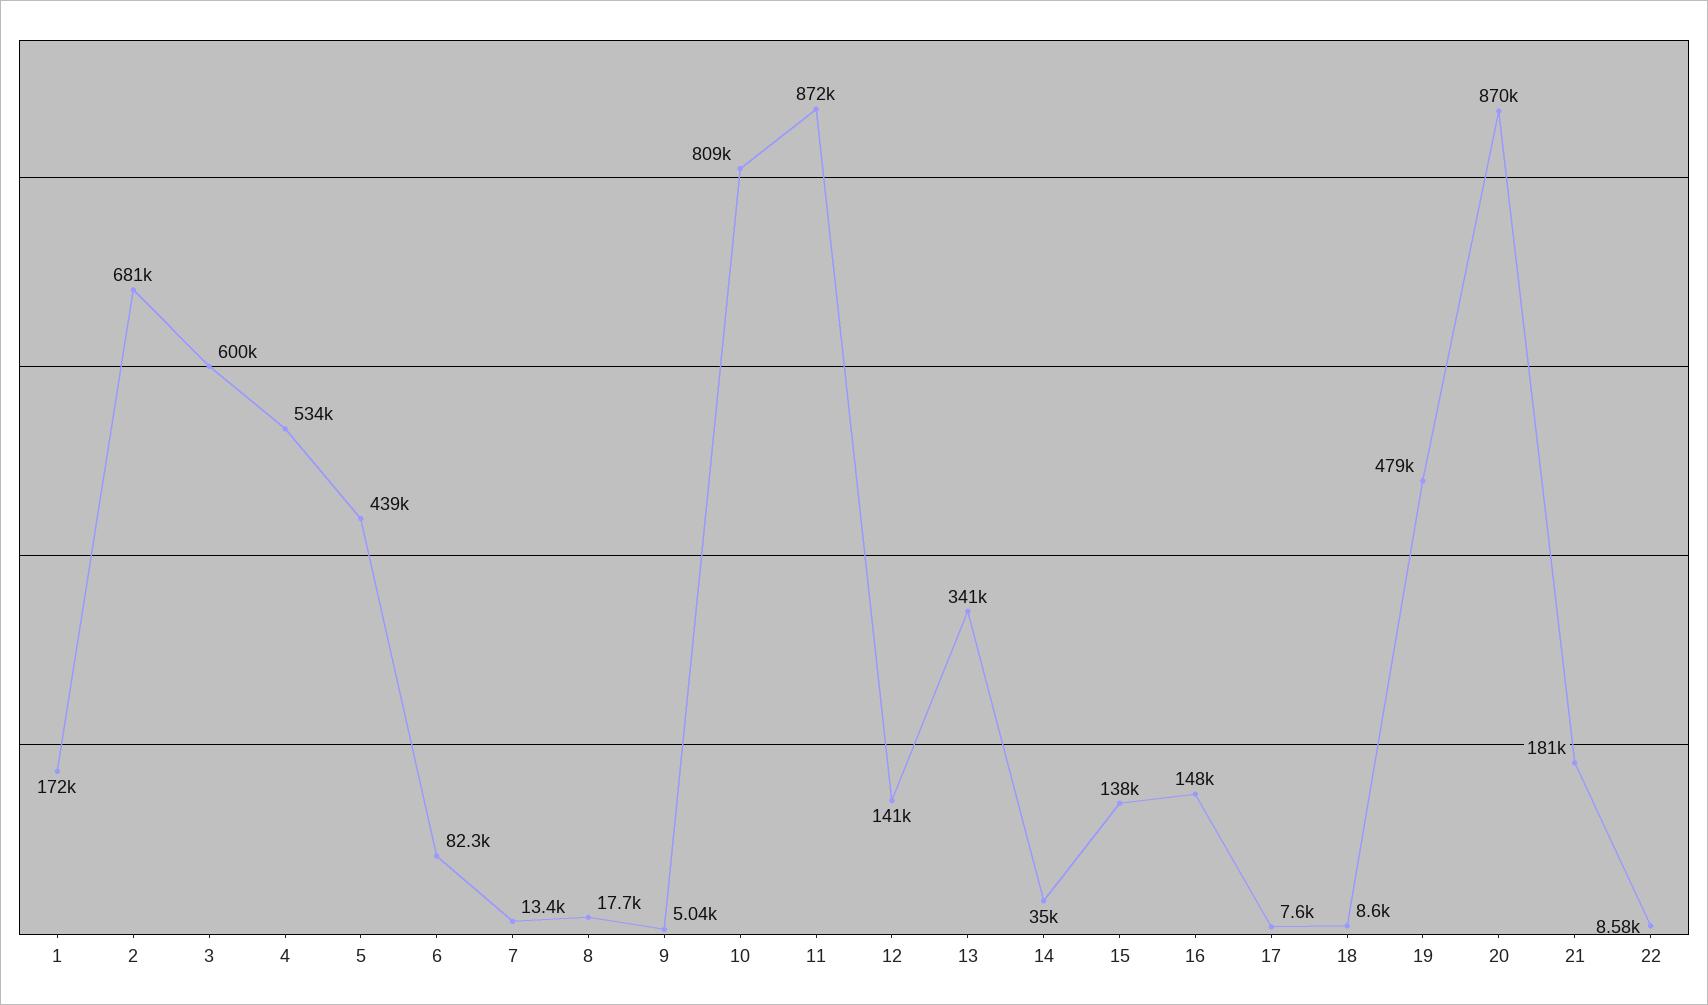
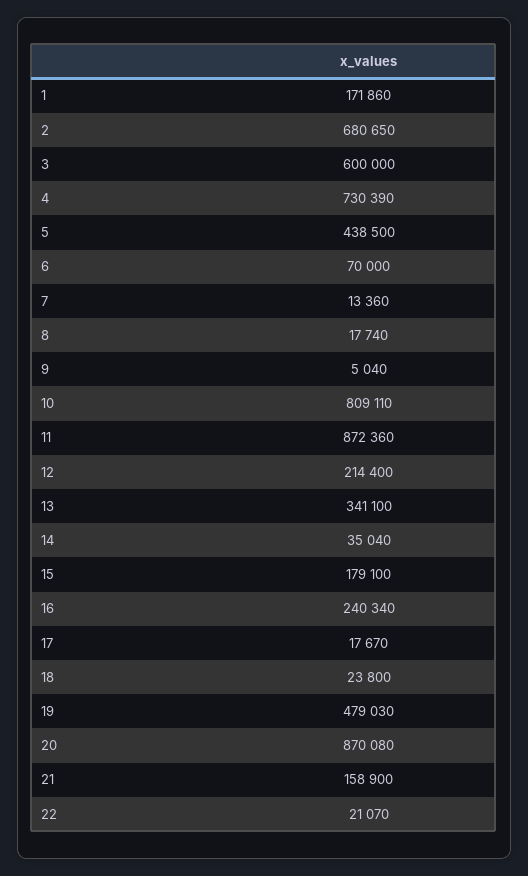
  {
    "1": 171860,
    "2": 680650,
    "3": 600000,
-   "4": 534000,
+   "4": 730390,
    "5": 438500,
-   "6": 82300,
+   "6": 70000,
    "7": 13360,
    "8": 17740,
    "9": 5040,
    "10": 809110,
    "11": 872360,
-   "12": 141000,
+   "12": 214400,
    "13": 341100,
    "14": 35040,
-   "15": 138000,
+   "15": 179100,
-   "16": 148000,
+   "16": 240340,
-   "17": 7600,
+   "17": 17670,
-   "18": 8600,
+   "18": 23800,
    "19": 479030,
    "20": 870080,
-   "21": 181000,
+   "21": 158900,
-   "22": 8580
+   "22": 21070
  }

